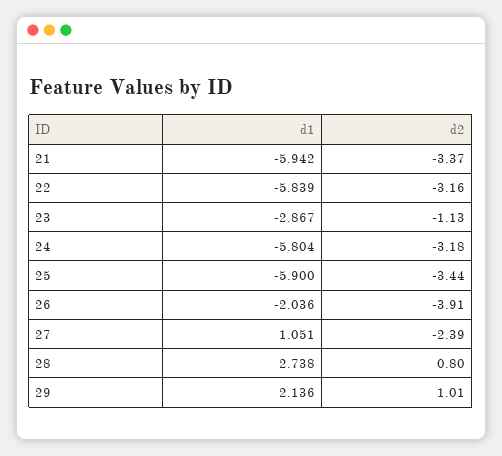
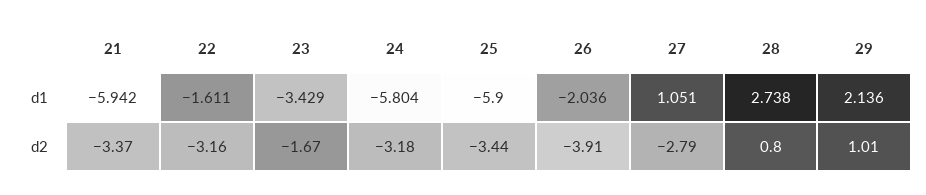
  {
    "d1": {
      "21": -5.942,
-     "22": -5.839,
+     "22": -1.611,
-     "23": -2.867,
+     "23": -3.429,
      "24": -5.804,
      "25": -5.9,
      "26": -2.036,
      "27": 1.051,
      "28": 2.738,
      "29": 2.136
    },
    "d2": {
      "21": -3.37,
      "22": -3.16,
-     "23": -1.13,
+     "23": -1.67,
      "24": -3.18,
      "25": -3.44,
      "26": -3.91,
-     "27": -2.39,
+     "27": -2.79,
      "28": 0.8,
      "29": 1.01
    }
  }

